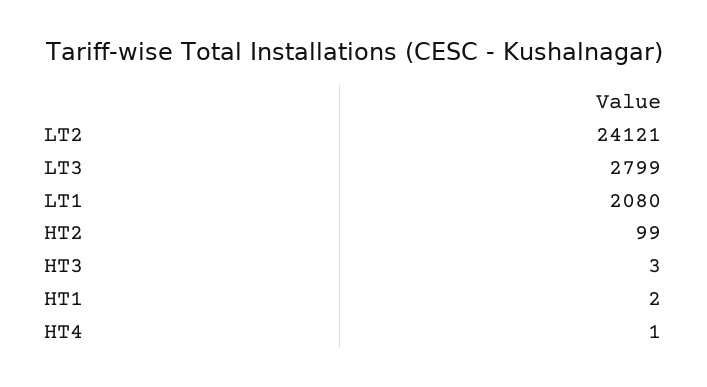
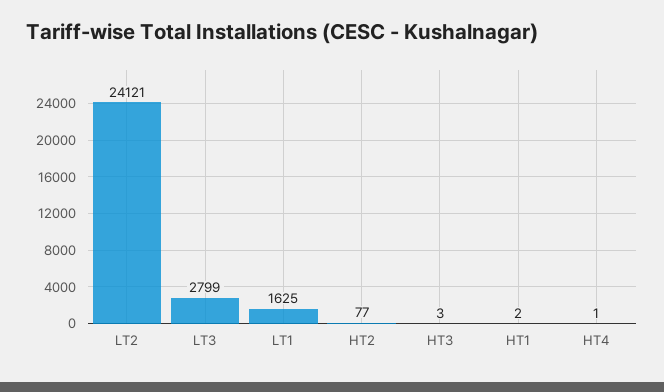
  {
    "LT2": 24121,
    "LT3": 2799,
-   "LT1": 2080,
+   "LT1": 1625,
-   "HT2": 99,
+   "HT2": 77,
    "HT3": 3,
    "HT1": 2,
    "HT4": 1
  }

